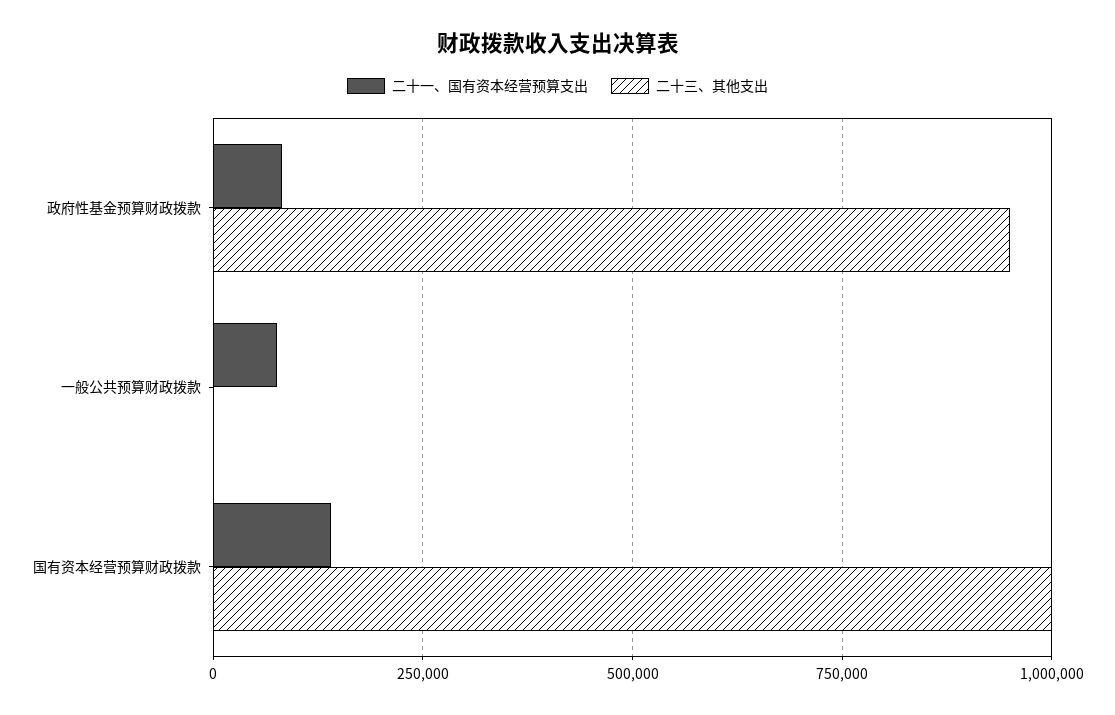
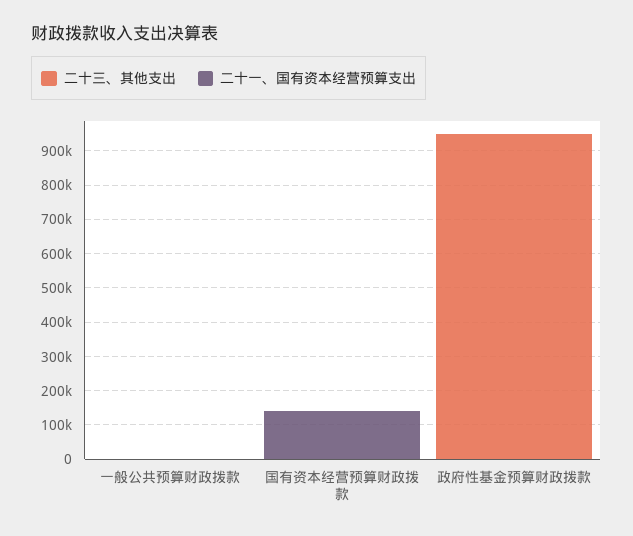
  {
    "二十一、国有资本经营预算支出": {
-     "政府性基金预算财政拨款": 75000,
+     "政府性基金预算财政拨款": 0,
-     "一般公共预算财政拨款": 75000,
+     "一般公共预算财政拨款": 0,
      "国有资本经营预算财政拨款": 150000
    },
    "二十三、其他支出": {
      "政府性基金预算财政拨款": 950000,
      "一般公共预算财政拨款": 0,
-     "国有资本经营预算财政拨款": 1000000
+     "国有资本经营预算财政拨款": 0
    }
  }

